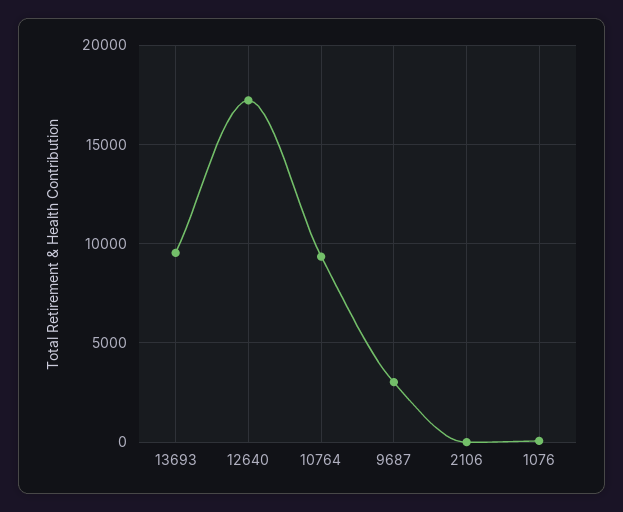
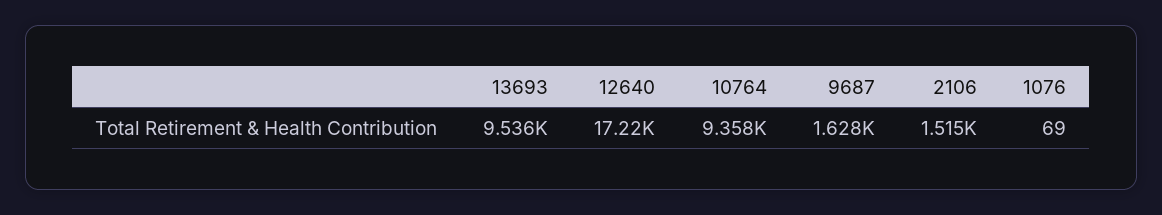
  {
    "13693": 9536,
    "12640": 17220,
    "10764": 9358,
-   "9687": 3000,
+   "9687": 1628,
-   "2106": 0,
+   "2106": 1515,
    "1076": 69
  }

